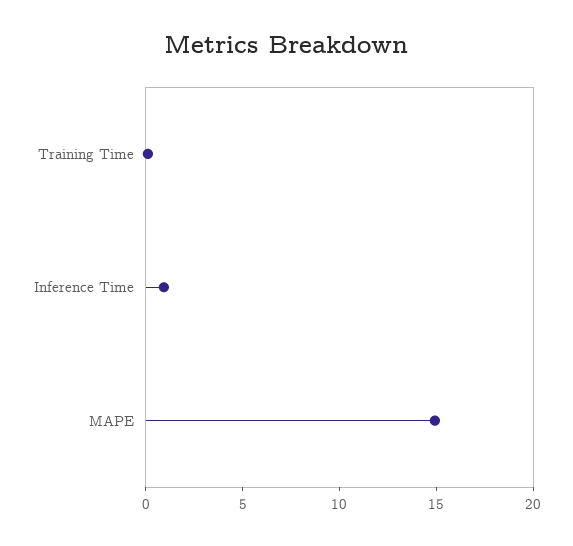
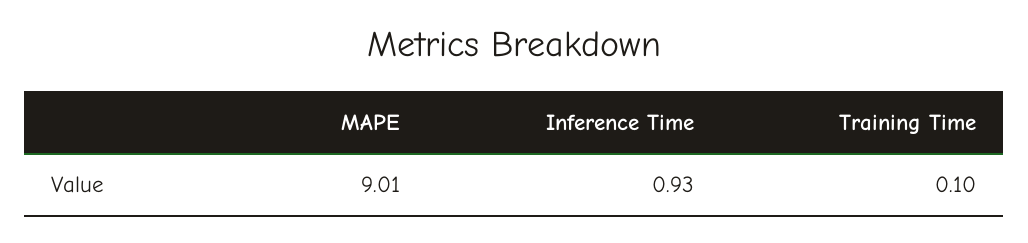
  {
    "Training Time": 0.1,
    "Inference Time": 0.93,
-   "MAPE": 15
+   "MAPE": 9.01
  }

